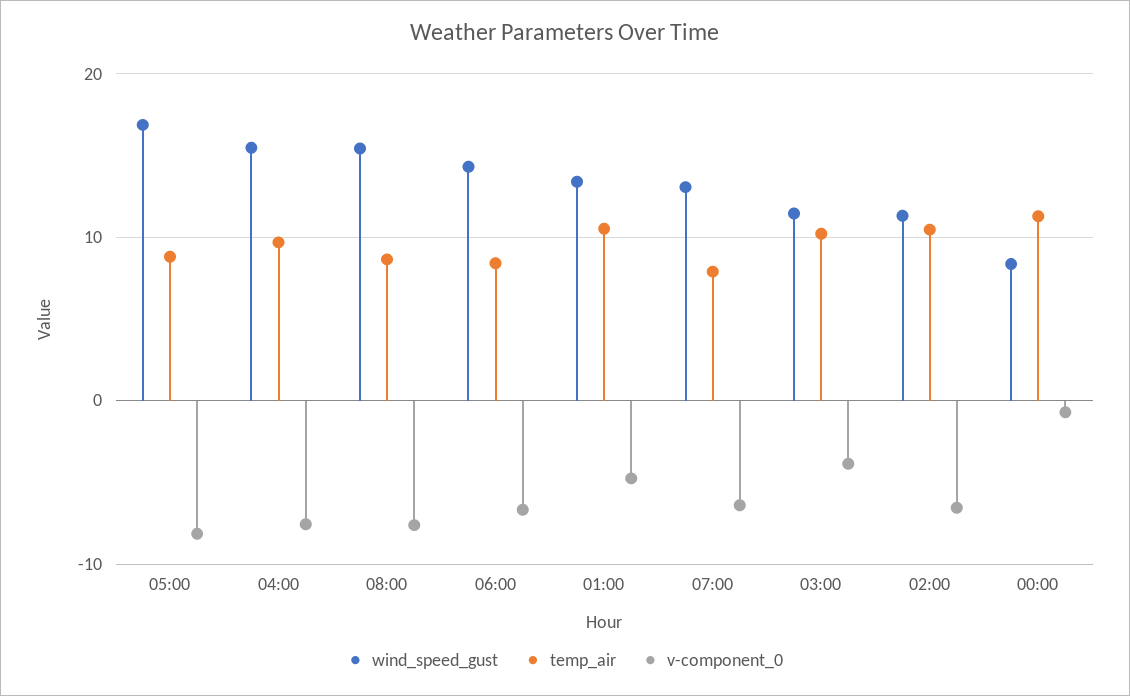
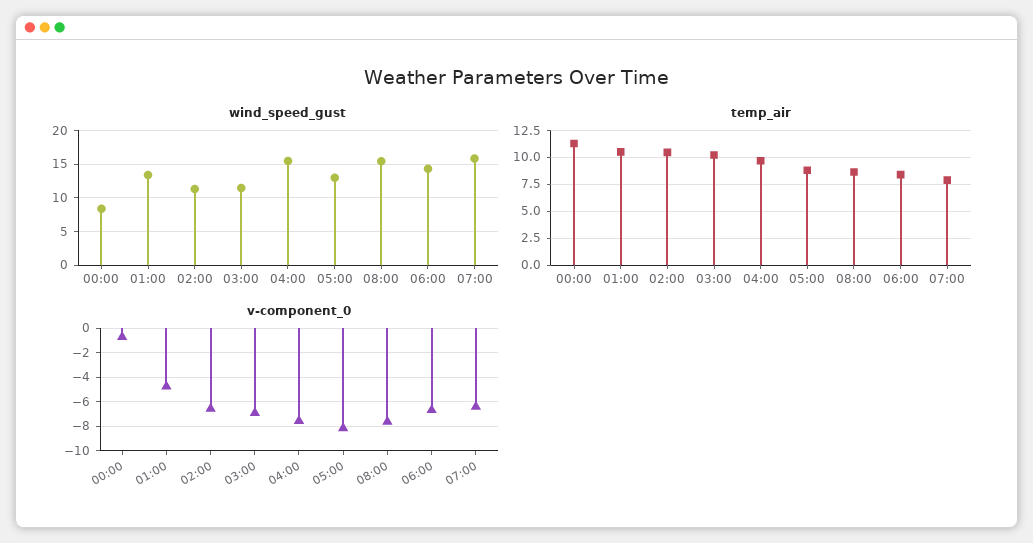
  {
    "wind_speed_gust": {
-     "05:00": 17,
+     "05:00": 13,
      "04:00": 15,
      "08:00": 15,
      "06:00": 14,
      "01:00": 13,
-     "07:00": 13,
+     "07:00": 16,
      "03:00": 11,
      "02:00": 11,
      "00:00": 8
    },
    "temp_air": {
      "05:00": 9,
      "04:00": 10,
      "08:00": 9,
      "06:00": 8,
      "01:00": 11,
      "07:00": 8,
      "03:00": 10,
      "02:00": 10,
      "00:00": 11
    },
    "v-component_0": {
      "05:00": -8,
      "04:00": -7.5,
      "08:00": -7.5,
      "06:00": -6.5,
      "01:00": -5,
      "07:00": -6.5,
-     "03:00": -4,
+     "03:00": -7,
      "02:00": -6.5,
      "00:00": -0.5
    }
  }

